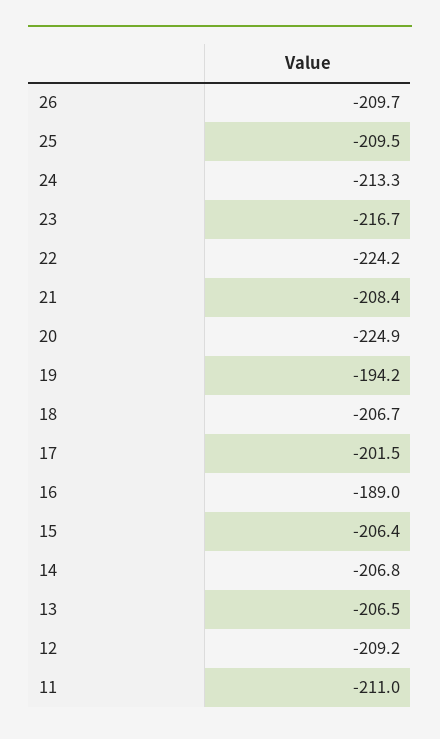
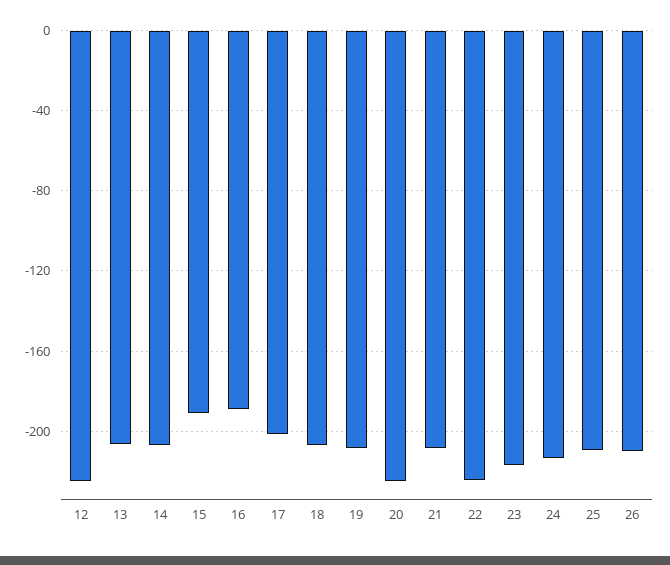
  {
    "26": -209.7,
    "25": -209.5,
    "24": -213.3,
    "23": -216.7,
    "22": -224.2,
    "21": -208.4,
    "20": -224.9,
-   "19": -194.2,
+   "19": -210,
    "18": -206.7,
    "17": -201.5,
    "16": -189,
-   "15": -206.4,
+   "15": -190,
    "14": -206.8,
    "13": -206.5,
-   "12": -209.2,
+   "12": -225
-   "11": -211
  }

